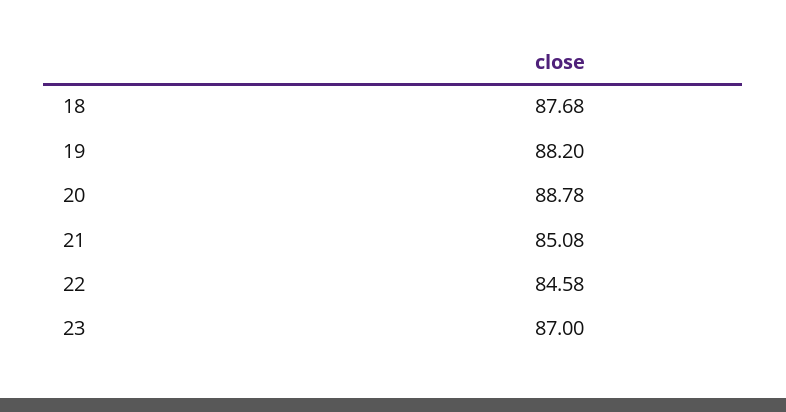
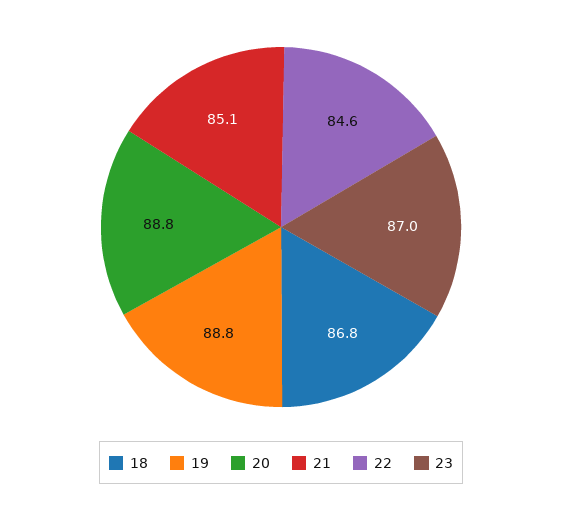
  {
-   "18": 87.68,
+   "18": 86.8,
-   "19": 88.2,
+   "19": 88.8,
    "20": 88.78,
    "21": 85.08,
    "22": 84.58,
    "23": 87
  }

